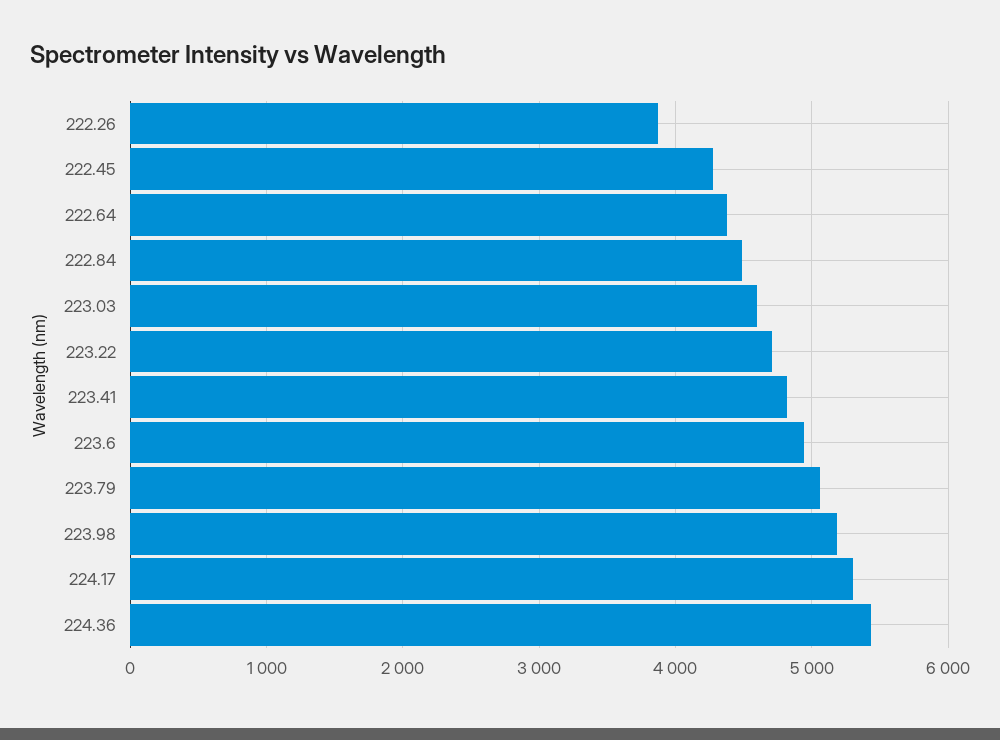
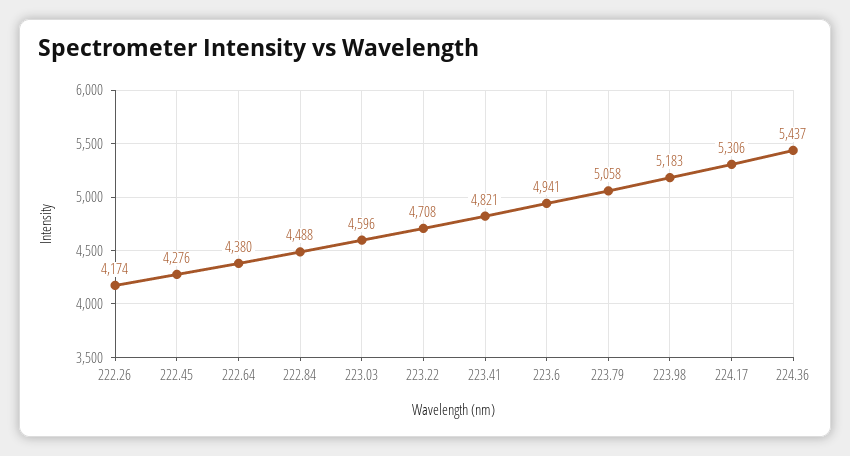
  {
-   "222.26": 3900,
+   "222.26": 4174,
    "222.45": 4276,
    "222.64": 4380,
    "222.84": 4488,
    "223.03": 4596,
    "223.22": 4708,
    "223.41": 4821,
    "223.6": 4941,
    "223.79": 5058,
    "223.98": 5183,
    "224.17": 5306,
    "224.36": 5437
  }

